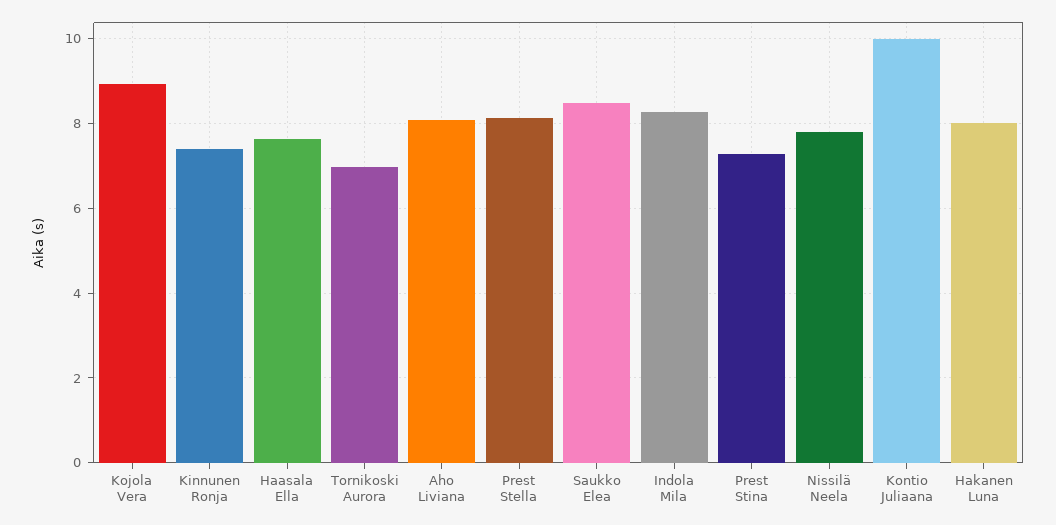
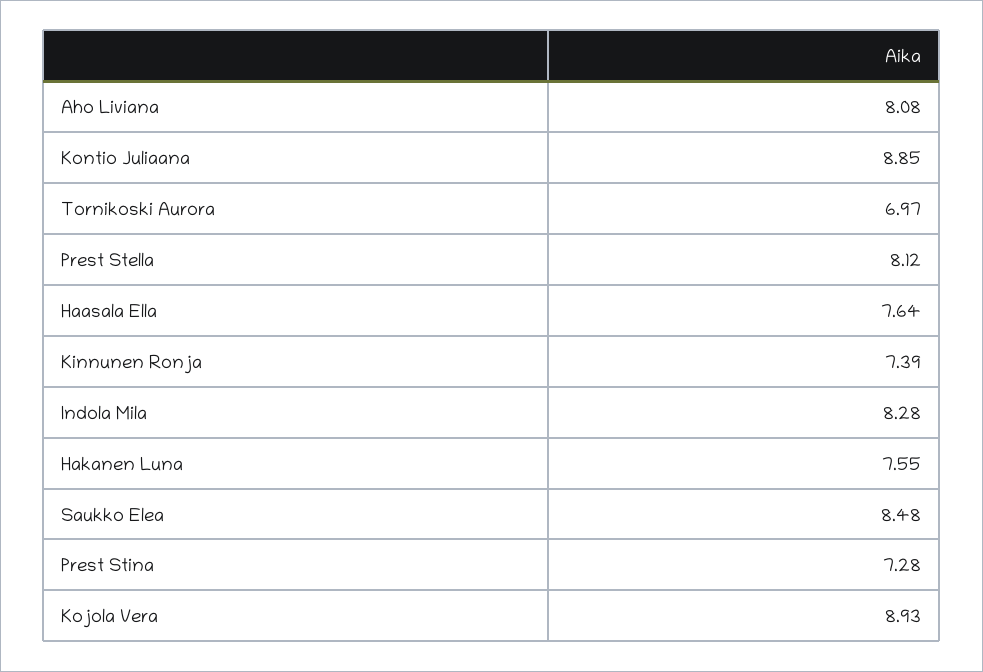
  {
    "Kojola Vera": 8.93,
    "Kinnunen Ronja": 7.39,
    "Haasala Ella": 7.64,
    "Tornikoski Aurora": 6.97,
    "Aho Liviana": 8.08,
    "Prest Stella": 8.12,
    "Saukko Elea": 8.48,
    "Indola Mila": 8.28,
    "Prest Stina": 7.28,
-   "Nissilä Neela": 7.8,
-   "Kontio Juliaana": 10,
+   "Kontio Juliaana": 8.85,
-   "Hakanen Luna": 8
+   "Hakanen Luna": 7.55
  }

